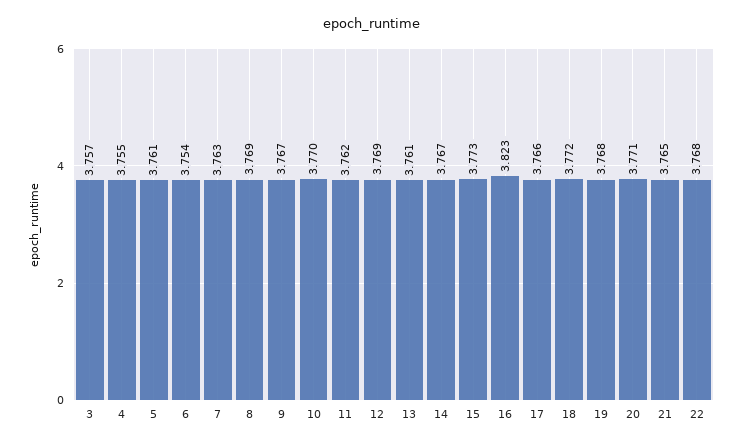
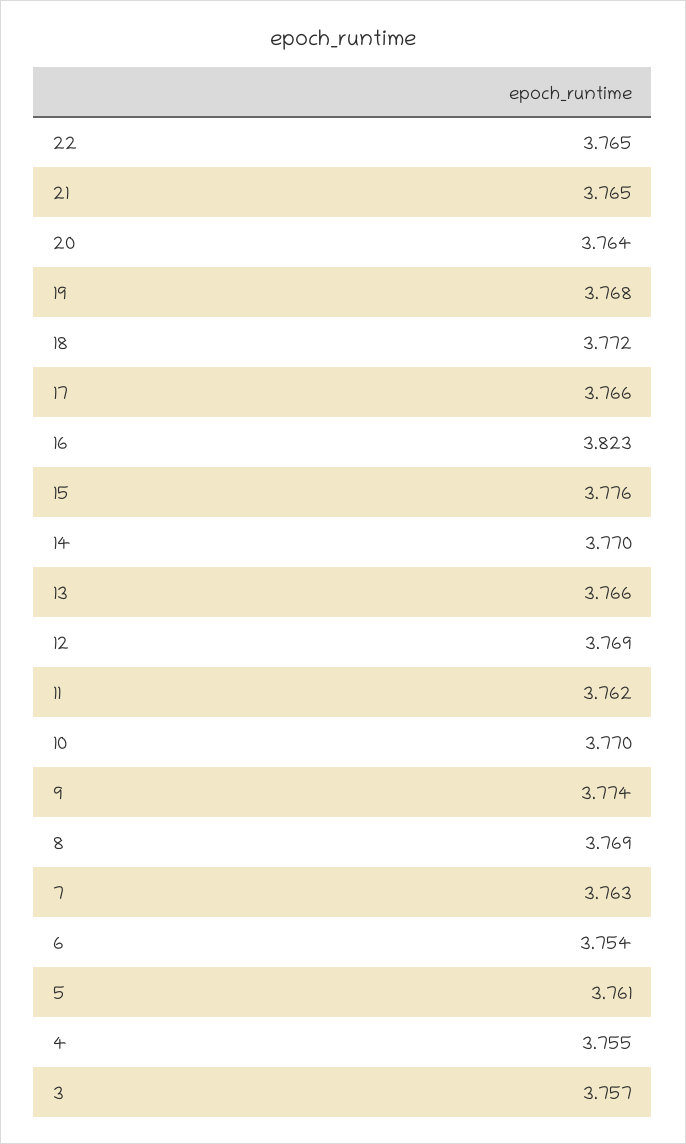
  {
    "3": 3.757,
    "4": 3.755,
    "5": 3.761,
    "6": 3.754,
    "7": 3.763,
    "8": 3.769,
-   "9": 3.767,
+   "9": 3.774,
    "10": 3.77,
    "11": 3.762,
    "12": 3.769,
-   "13": 3.761,
+   "13": 3.766,
-   "14": 3.767,
+   "14": 3.77,
-   "15": 3.773,
+   "15": 3.776,
    "16": 3.823,
    "17": 3.766,
    "18": 3.772,
    "19": 3.768,
-   "20": 3.771,
+   "20": 3.764,
    "21": 3.765,
-   "22": 3.768
+   "22": 3.765
  }

